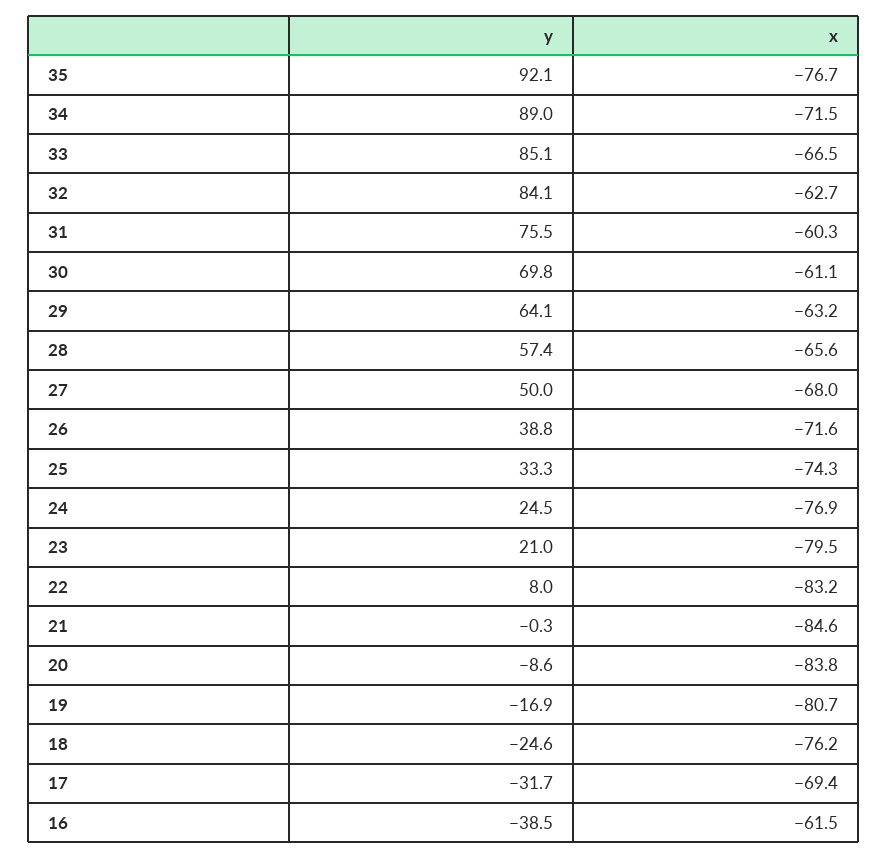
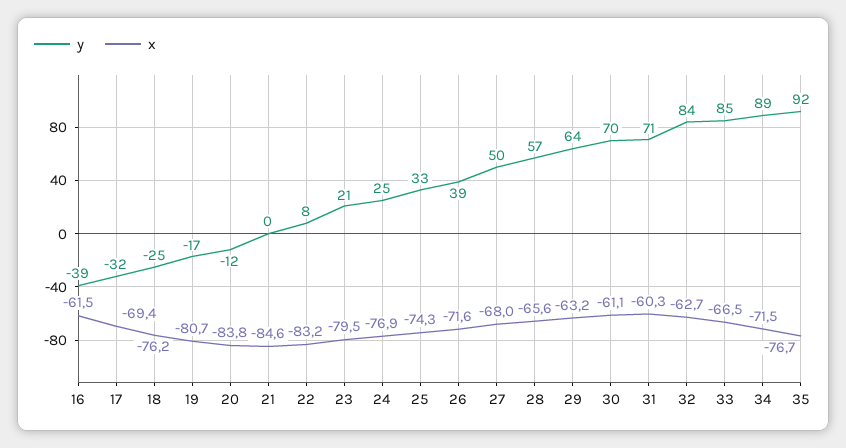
  {
    "y": {
      "35": 92.1,
      "34": 89,
      "33": 85.1,
      "32": 84.1,
-     "31": 75.5,
+     "31": 71,
      "30": 69.8,
      "29": 64.1,
      "28": 57.4,
      "27": 50,
      "26": 38.8,
      "25": 33.3,
      "24": 24.5,
      "23": 21,
      "22": 8,
      "21": -0.3,
-     "20": -8.6,
+     "20": -12,
      "19": -16.9,
      "18": -24.6,
      "17": -31.7,
      "16": -38.5
    },
    "x": {
      "35": -76.7,
      "34": -71.5,
      "33": -66.5,
      "32": -62.7,
      "31": -60.3,
      "30": -61.1,
      "29": -63.2,
      "28": -65.6,
      "27": -68,
      "26": -71.6,
      "25": -74.3,
      "24": -76.9,
      "23": -79.5,
      "22": -83.2,
      "21": -84.6,
      "20": -83.8,
      "19": -80.7,
      "18": -76.2,
      "17": -69.4,
      "16": -61.5
    }
  }

